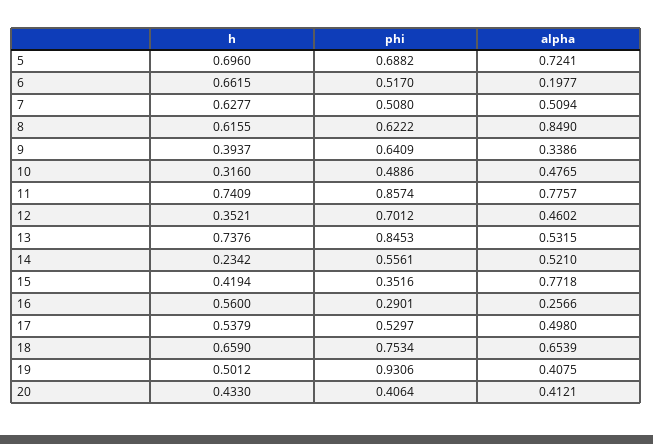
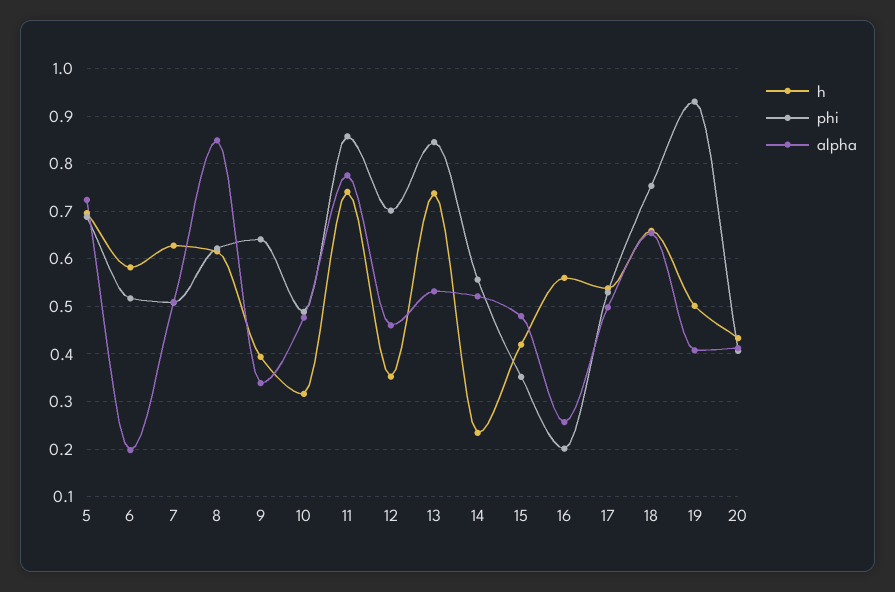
  {
    "h": {
      "5": 0.696,
-     "6": 0.6615,
+     "6": 0.58,
      "7": 0.6277,
      "8": 0.6155,
      "9": 0.3937,
      "10": 0.316,
      "11": 0.7409,
      "12": 0.3521,
      "13": 0.7376,
      "14": 0.2342,
      "15": 0.4194,
      "16": 0.56,
      "17": 0.5379,
      "18": 0.659,
      "19": 0.5012,
      "20": 0.433
    },
    "phi": {
      "5": 0.6882,
      "6": 0.517,
      "7": 0.508,
      "8": 0.6222,
      "9": 0.6409,
      "10": 0.4886,
      "11": 0.8574,
      "12": 0.7012,
      "13": 0.8453,
      "14": 0.5561,
      "15": 0.3516,
-     "16": 0.2901,
+     "16": 0.2,
      "17": 0.5297,
      "18": 0.7534,
      "19": 0.9306,
      "20": 0.4064
    },
    "alpha": {
      "5": 0.7241,
      "6": 0.1977,
      "7": 0.5094,
      "8": 0.849,
      "9": 0.3386,
      "10": 0.4765,
      "11": 0.7757,
      "12": 0.4602,
      "13": 0.5315,
      "14": 0.521,
-     "15": 0.7718,
+     "15": 0.48,
      "16": 0.2566,
      "17": 0.498,
      "18": 0.6539,
      "19": 0.4075,
      "20": 0.4121
    }
  }

